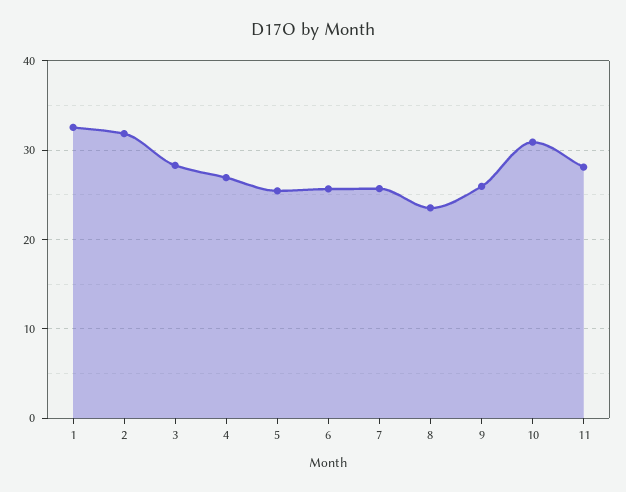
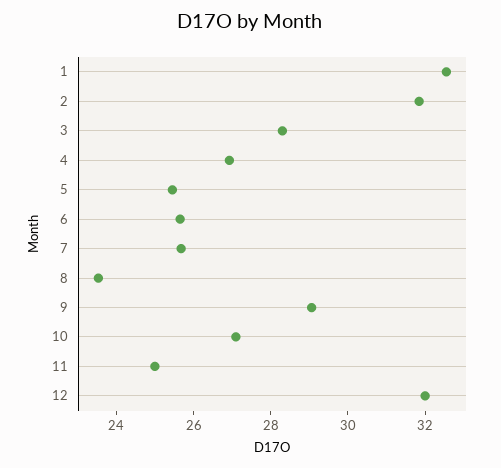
  {
    "1": 32.5,
    "2": 32,
    "3": 28.5,
    "4": 27,
    "5": 25.5,
    "6": 25.5,
    "7": 25.5,
    "8": 23.5,
-   "9": 26,
+   "9": 29,
-   "10": 31,
+   "10": 27,
-   "11": 28
+   "11": 25,
+   "12": 32
  }

